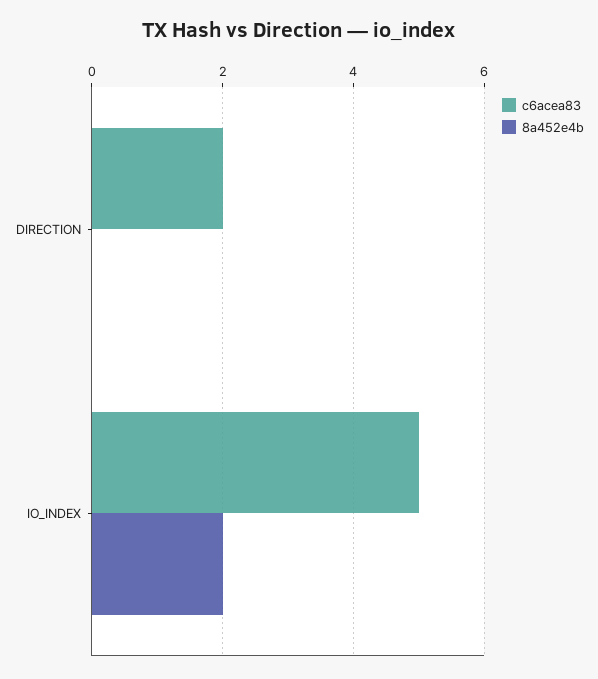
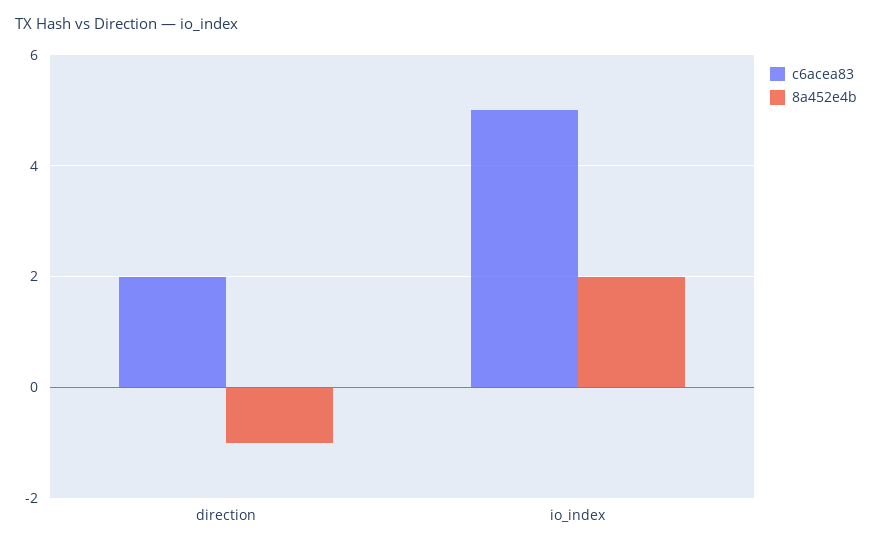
  {
    "c6acea83": {
      "DIRECTION": 2,
      "IO_INDEX": 5
    },
    "8a452e4b": {
-     "DIRECTION": 0,
+     "DIRECTION": -1,
      "IO_INDEX": 2
    }
  }

